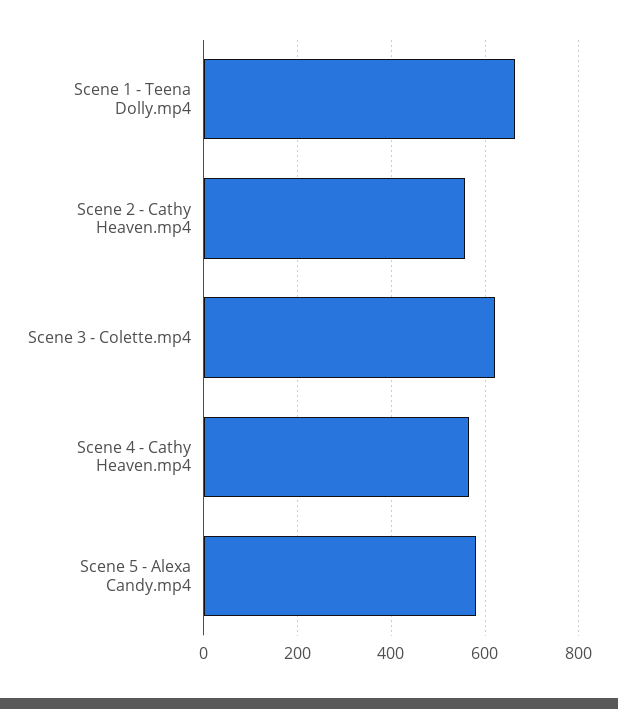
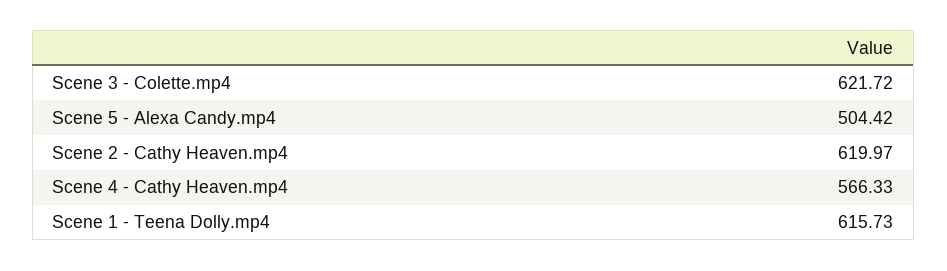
  {
-   "Scene 1 - Teena Dolly.mp4": 660,
+   "Scene 1 - Teena Dolly.mp4": 615.73,
-   "Scene 2 - Cathy Heaven.mp4": 560,
+   "Scene 2 - Cathy Heaven.mp4": 619.97,
    "Scene 3 - Colette.mp4": 621.72,
    "Scene 4 - Cathy Heaven.mp4": 566.33,
-   "Scene 5 - Alexa Candy.mp4": 580
+   "Scene 5 - Alexa Candy.mp4": 504.42
  }

